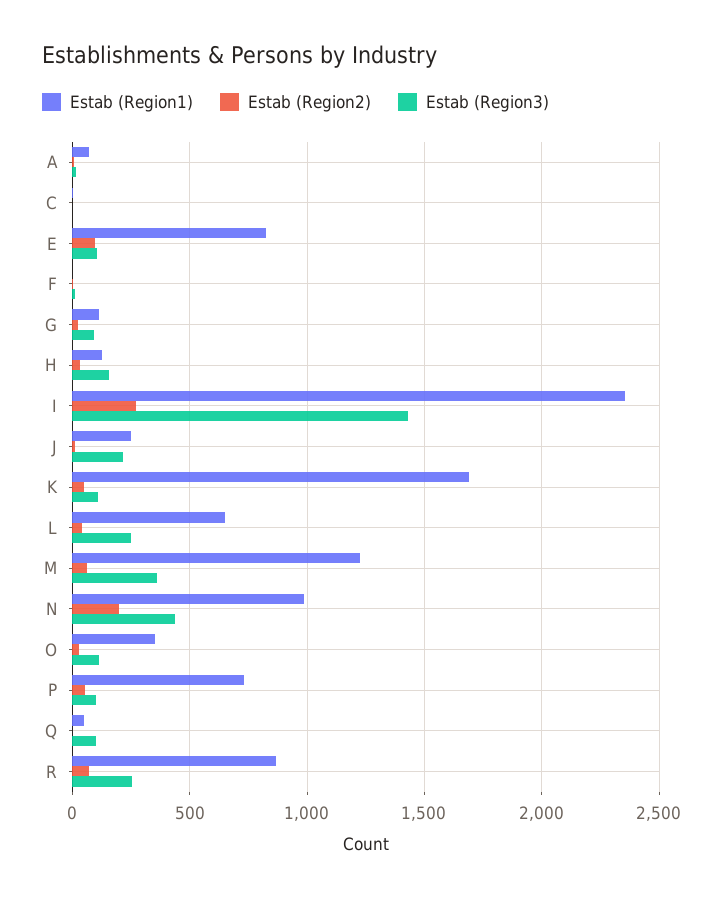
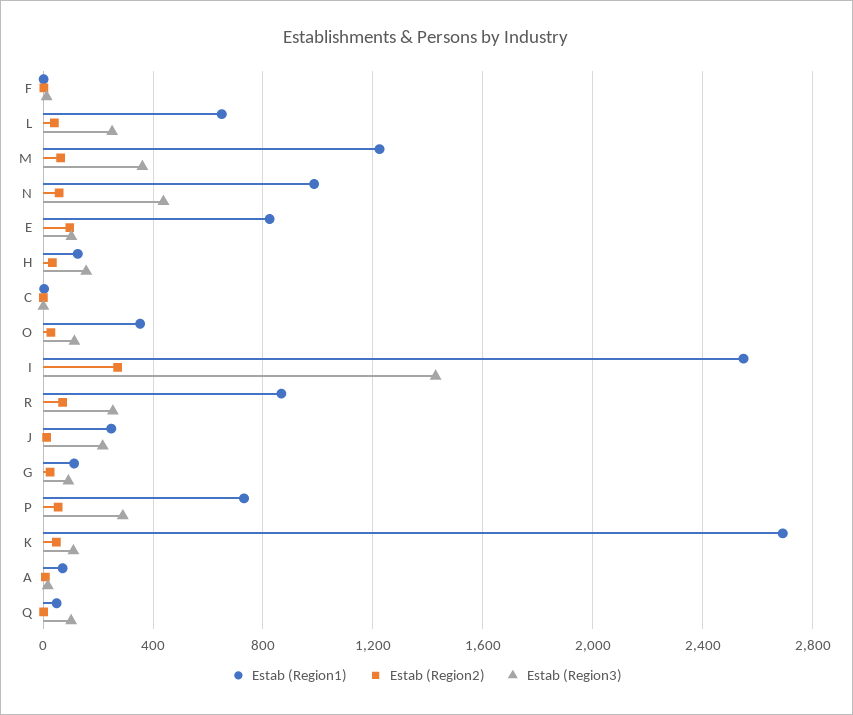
  {
    "Estab (Region1)": {
      "A": 50,
      "C": 0,
      "E": 800,
      "F": 0,
      "G": 100,
      "H": 150,
-     "I": 2350,
+     "I": 2550,
      "J": 250,
-     "K": 1700,
+     "K": 2700,
      "L": 650,
      "M": 1200,
      "N": 1000,
      "O": 350,
      "P": 750,
      "Q": 50,
      "R": 850
    },
    "Estab (Region2)": {
      "A": 0,
      "C": 0,
      "E": 100,
      "F": 0,
      "G": 50,
      "H": 50,
      "I": 250,
      "J": 0,
      "K": 50,
      "L": 50,
      "M": 50,
-     "N": 200,
+     "N": 50,
      "O": 50,
      "P": 50,
      "Q": 0,
      "R": 50
    },
    "Estab (Region3)": {
      "A": 0,
      "C": 0,
      "E": 100,
      "F": 0,
      "G": 100,
      "H": 150,
      "I": 1450,
      "J": 200,
      "K": 100,
      "L": 250,
      "M": 350,
      "N": 450,
      "O": 100,
-     "P": 100,
+     "P": 300,
      "Q": 100,
      "R": 250
    }
  }

